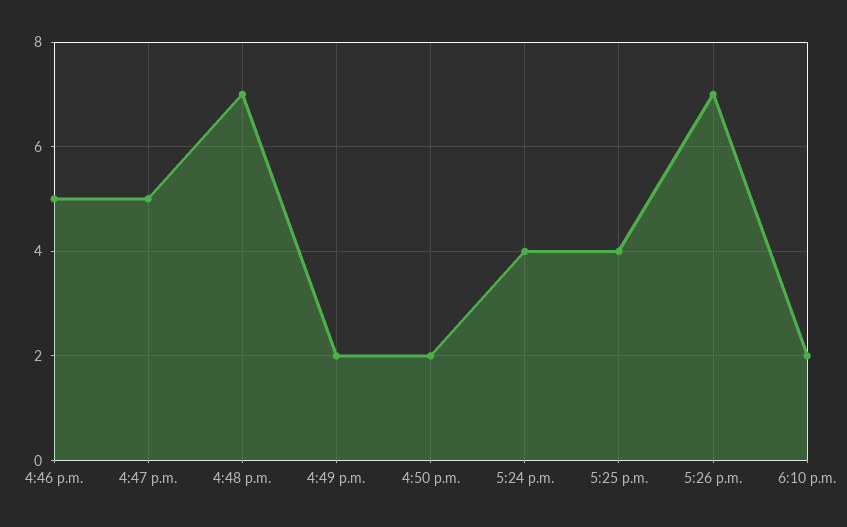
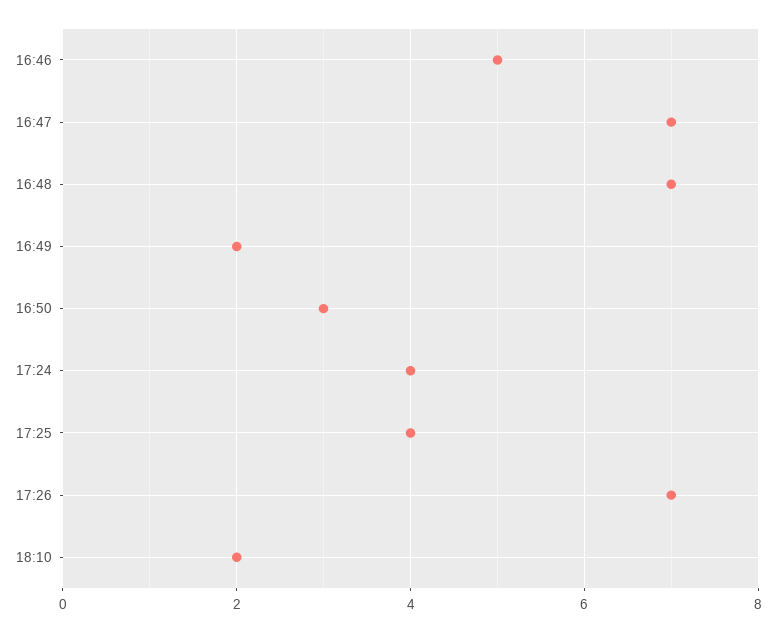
  {
    "4:46 p.m.": 5,
-   "4:47 p.m.": 5,
+   "4:47 p.m.": 7,
    "4:48 p.m.": 7,
    "4:49 p.m.": 2,
-   "4:50 p.m.": 2,
+   "4:50 p.m.": 3,
    "5:24 p.m.": 4,
    "5:25 p.m.": 4,
    "5:26 p.m.": 7,
    "6:10 p.m.": 2
  }

